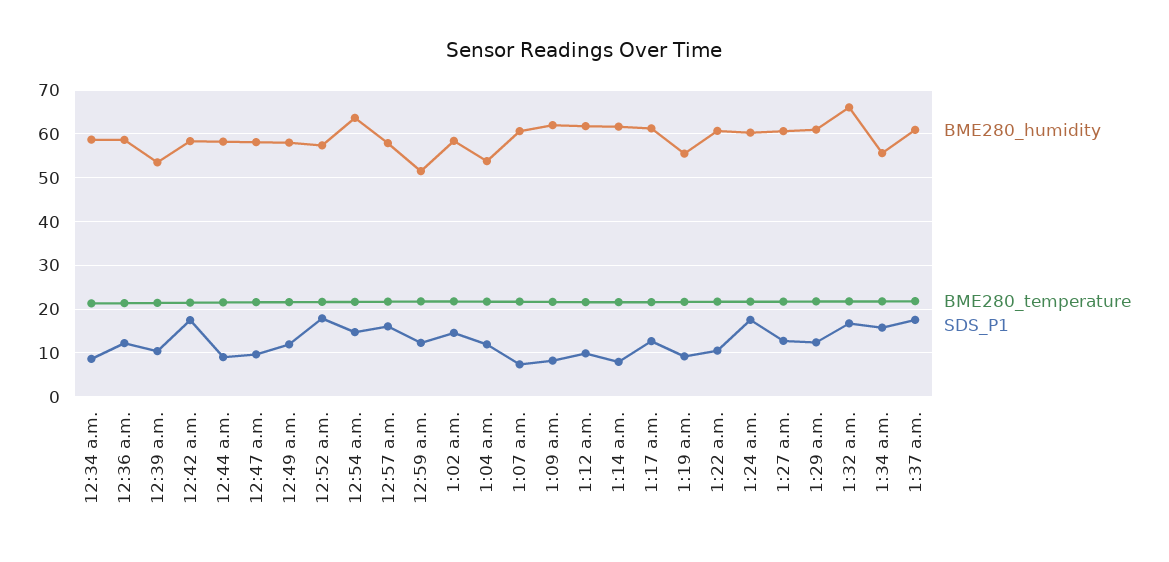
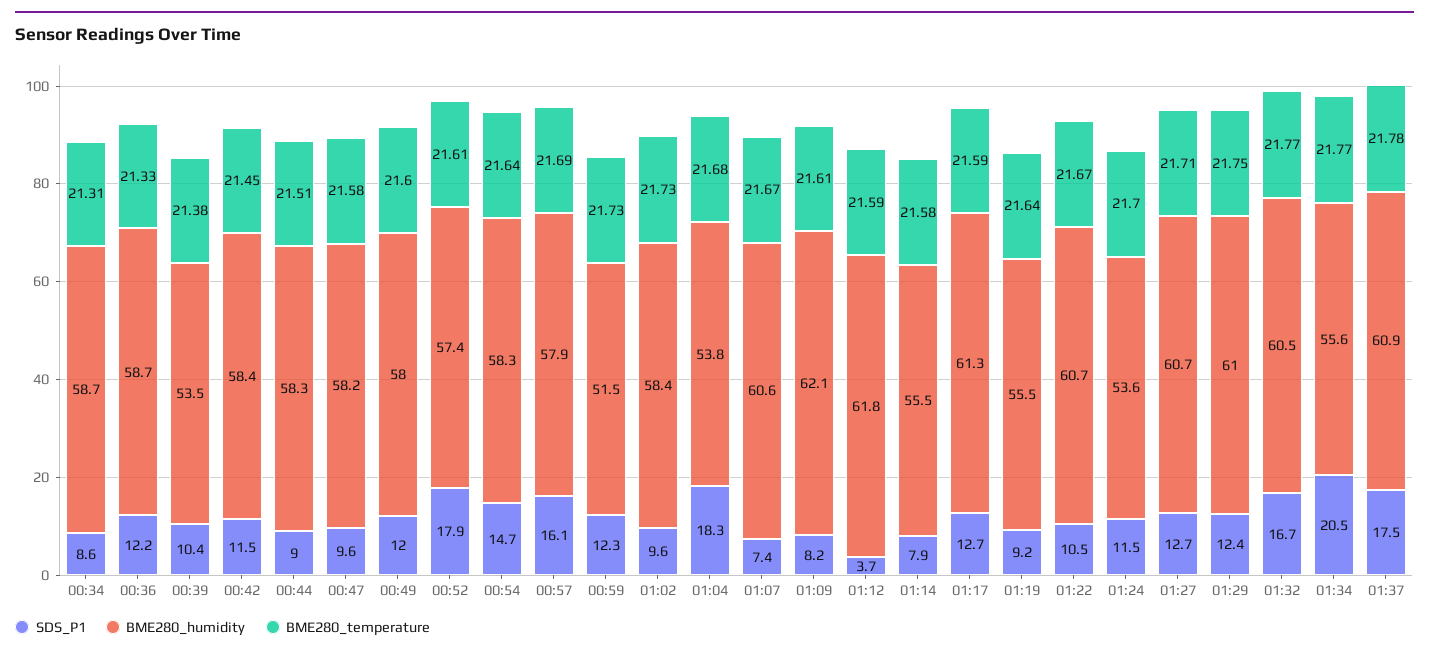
  {
    "BME280_humidity": {
      "12:34 a.m.": 58.7,
      "12:36 a.m.": 58.7,
      "12:39 a.m.": 53.5,
      "12:42 a.m.": 58.4,
      "12:44 a.m.": 58.3,
      "12:47 a.m.": 58.2,
      "12:49 a.m.": 58,
      "12:52 a.m.": 57.4,
-     "12:54 a.m.": 64,
+     "12:54 a.m.": 58.3,
      "12:57 a.m.": 57.9,
      "12:59 a.m.": 51.5,
      "1:02 a.m.": 58.4,
      "1:04 a.m.": 53.8,
      "1:07 a.m.": 60.6,
      "1:09 a.m.": 62.1,
      "1:12 a.m.": 61.8,
-     "1:14 a.m.": 62,
+     "1:14 a.m.": 55.5,
      "1:17 a.m.": 61.3,
      "1:19 a.m.": 55.5,
      "1:22 a.m.": 60.7,
-     "1:24 a.m.": 60,
+     "1:24 a.m.": 53.6,
      "1:27 a.m.": 60.7,
      "1:29 a.m.": 61,
-     "1:32 a.m.": 66,
+     "1:32 a.m.": 60.5,
      "1:34 a.m.": 55.6,
      "1:37 a.m.": 60.9
    },
    "BME280_temperature": {
      "12:34 a.m.": 21.31,
      "12:36 a.m.": 21.33,
      "12:39 a.m.": 21.38,
      "12:42 a.m.": 21.45,
      "12:44 a.m.": 21.51,
      "12:47 a.m.": 21.58,
      "12:49 a.m.": 21.6,
      "12:52 a.m.": 21.61,
      "12:54 a.m.": 21.64,
      "12:57 a.m.": 21.69,
      "12:59 a.m.": 21.73,
      "1:02 a.m.": 21.73,
      "1:04 a.m.": 21.68,
      "1:07 a.m.": 21.67,
      "1:09 a.m.": 21.61,
      "1:12 a.m.": 21.59,
      "1:14 a.m.": 21.58,
      "1:17 a.m.": 21.59,
      "1:19 a.m.": 21.64,
      "1:22 a.m.": 21.67,
      "1:24 a.m.": 21.7,
      "1:27 a.m.": 21.71,
      "1:29 a.m.": 21.75,
      "1:32 a.m.": 21.77,
      "1:34 a.m.": 21.77,
      "1:37 a.m.": 21.78
    },
    "SDS_P1": {
      "12:34 a.m.": 8.6,
      "12:36 a.m.": 12.2,
      "12:39 a.m.": 10.4,
-     "12:42 a.m.": 18,
+     "12:42 a.m.": 11.5,
      "12:44 a.m.": 9,
      "12:47 a.m.": 9.6,
      "12:49 a.m.": 12,
      "12:52 a.m.": 17.9,
      "12:54 a.m.": 14.7,
      "12:57 a.m.": 16.1,
      "12:59 a.m.": 12.3,
-     "1:02 a.m.": 14,
+     "1:02 a.m.": 9.6,
-     "1:04 a.m.": 12,
+     "1:04 a.m.": 18.3,
      "1:07 a.m.": 7.4,
      "1:09 a.m.": 8.2,
-     "1:12 a.m.": 10,
+     "1:12 a.m.": 3.7,
      "1:14 a.m.": 7.9,
      "1:17 a.m.": 12.7,
      "1:19 a.m.": 9.2,
      "1:22 a.m.": 10.5,
-     "1:24 a.m.": 18,
+     "1:24 a.m.": 11.5,
      "1:27 a.m.": 12.7,
      "1:29 a.m.": 12.4,
      "1:32 a.m.": 16.7,
-     "1:34 a.m.": 16,
+     "1:34 a.m.": 20.5,
      "1:37 a.m.": 17.5
    }
  }

